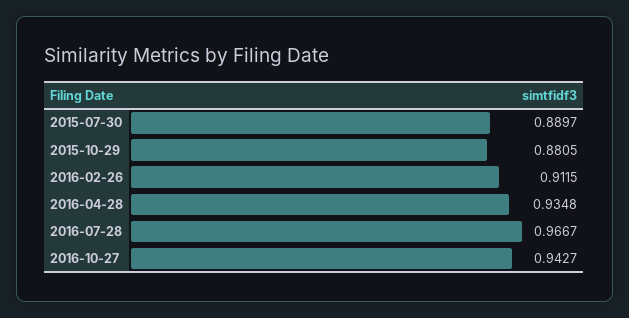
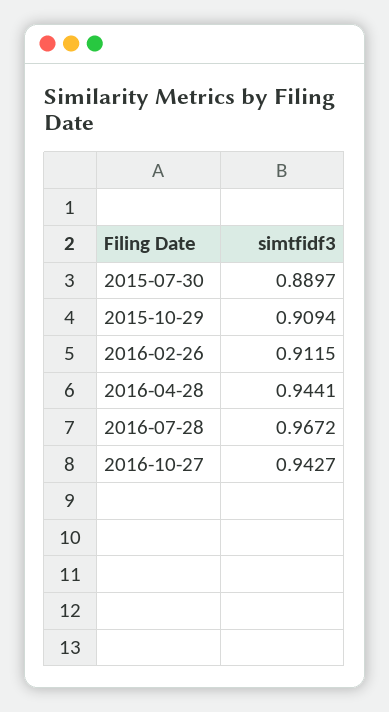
  {
    "2015-07-30": 0.8897,
-   "2015-10-29": 0.8805,
+   "2015-10-29": 0.9094,
    "2016-02-26": 0.9115,
-   "2016-04-28": 0.9348,
+   "2016-04-28": 0.9441,
-   "2016-07-28": 0.9667,
+   "2016-07-28": 0.9672,
    "2016-10-27": 0.9427
  }

